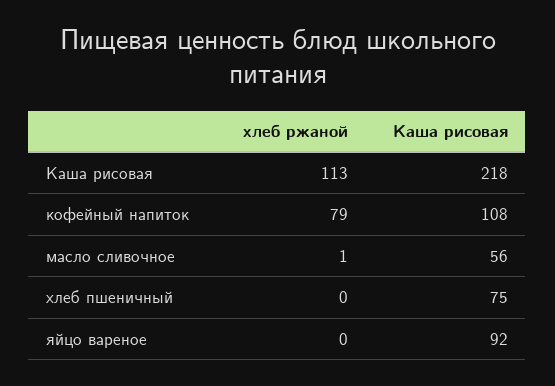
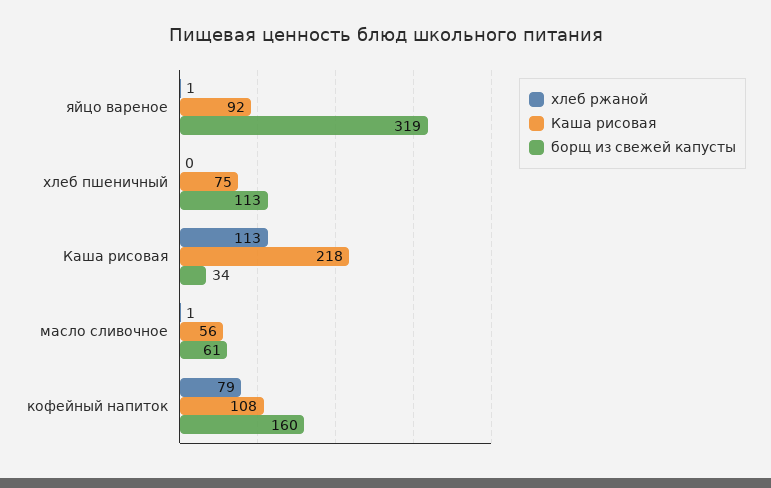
  {
    "хлеб ржаной": {
      "Каша рисовая": 113,
      "кофейный напиток": 79,
      "масло сливочное": 1,
      "хлеб пшеничный": 0,
-     "яйцо вареное": 0
+     "яйцо вареное": 1
    },
    "Каша рисовая": {
      "Каша рисовая": 218,
      "кофейный напиток": 108,
      "масло сливочное": 56,
      "хлеб пшеничный": 75,
      "яйцо вареное": 92
-   }
+   },
+   "борщ из свежей капусты": {
+     "яйцо вареное": 319,
+     "хлеб пшеничный": 113,
+     "Каша рисовая": 34,
+     "масло сливочное": 61,
+     "кофейный напиток": 160
+   }
  }

